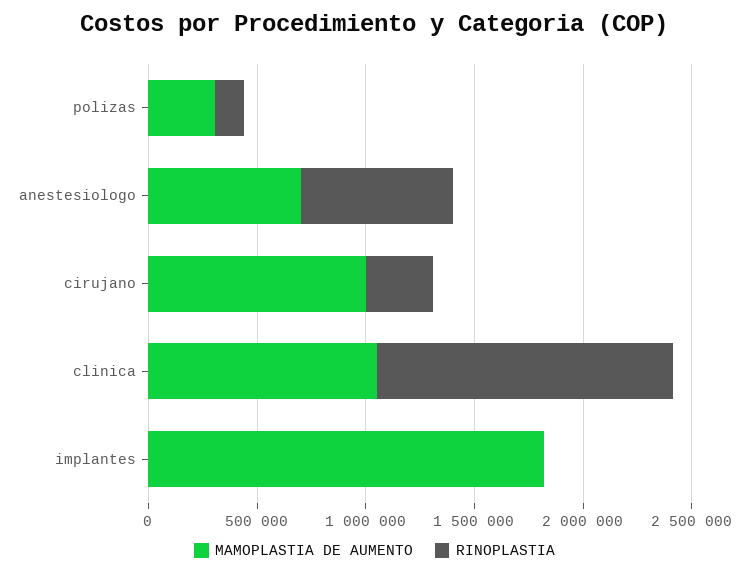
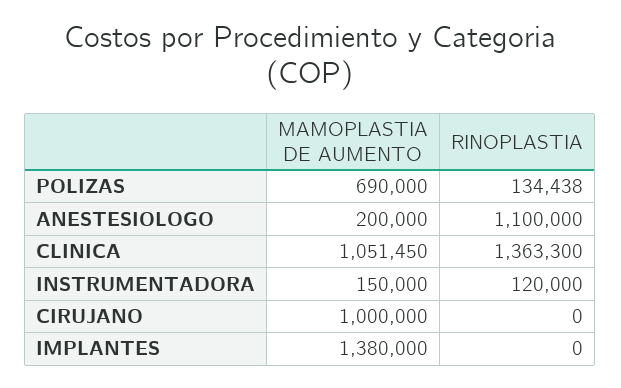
  {
    "MAMOPLASTIA DE AUMENTO": {
-     "polizas": 300000,
+     "polizas": 690000,
-     "anestesiologo": 700000,
+     "anestesiologo": 200000,
      "cirujano": 1000000,
      "clinica": 1051450,
-     "implantes": 1800000
+     "implantes": 1380000,
+     "INSTRUMENTADORA": 150000
    },
    "RINOPLASTIA": {
      "polizas": 134438,
-     "anestesiologo": 700000,
+     "anestesiologo": 1100000,
-     "cirujano": 300000,
+     "cirujano": 0,
      "clinica": 1363300,
-     "implantes": 0
+     "implantes": 0,
+     "INSTRUMENTADORA": 120000
    }
  }

